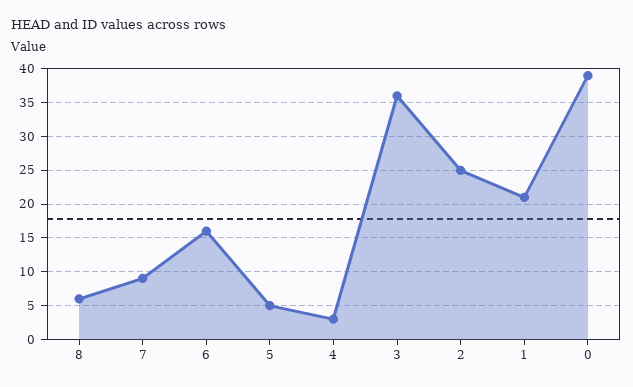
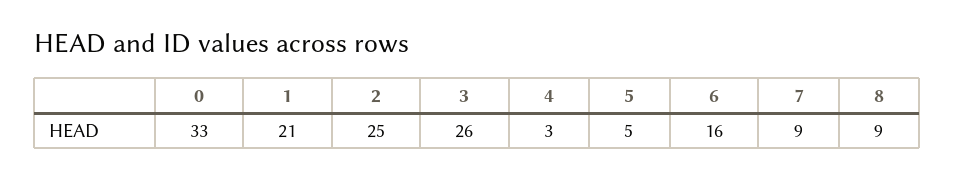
  {
-   "8": 6,
+   "8": 9,
    "7": 9,
    "6": 16,
    "5": 5,
    "4": 3,
-   "3": 36,
+   "3": 26,
    "2": 25,
    "1": 21,
-   "0": 39
+   "0": 33
  }

